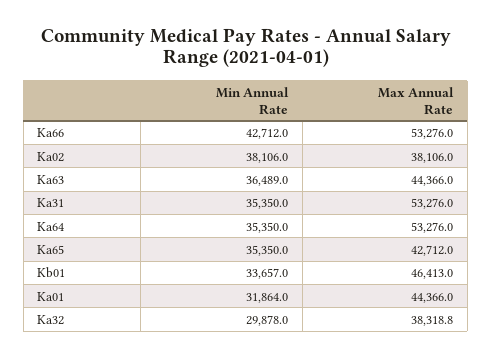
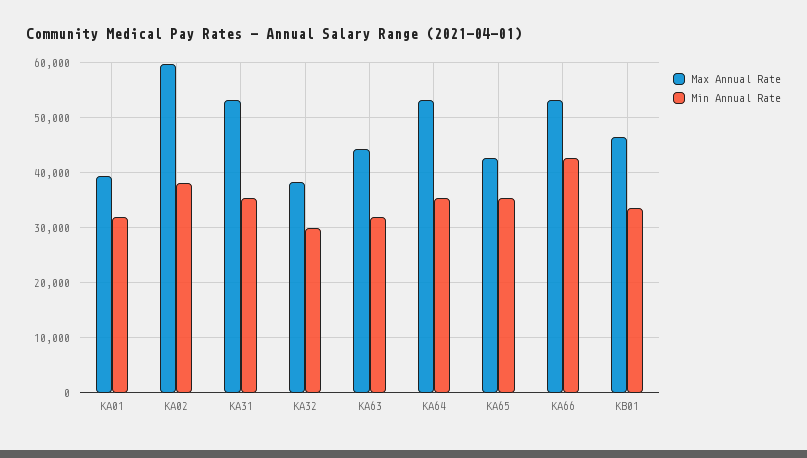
  {
    "Min Annual Rate": {
      "Ka66": 42712,
      "Ka02": 38106,
-     "Ka63": 36489,
+     "Ka63": 32000,
      "Ka31": 35350,
      "Ka64": 35350,
      "Ka65": 35350,
      "Kb01": 33657,
      "Ka01": 31864,
      "Ka32": 29878
    },
    "Max Annual Rate": {
      "Ka66": 53276,
-     "Ka02": 38106,
+     "Ka02": 60000,
      "Ka63": 44366,
      "Ka31": 53276,
      "Ka64": 53276,
      "Ka65": 42712,
      "Kb01": 46413,
-     "Ka01": 44366,
+     "Ka01": 40000,
      "Ka32": 38318.8
    }
  }

